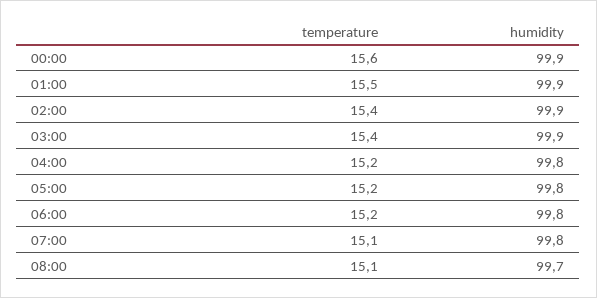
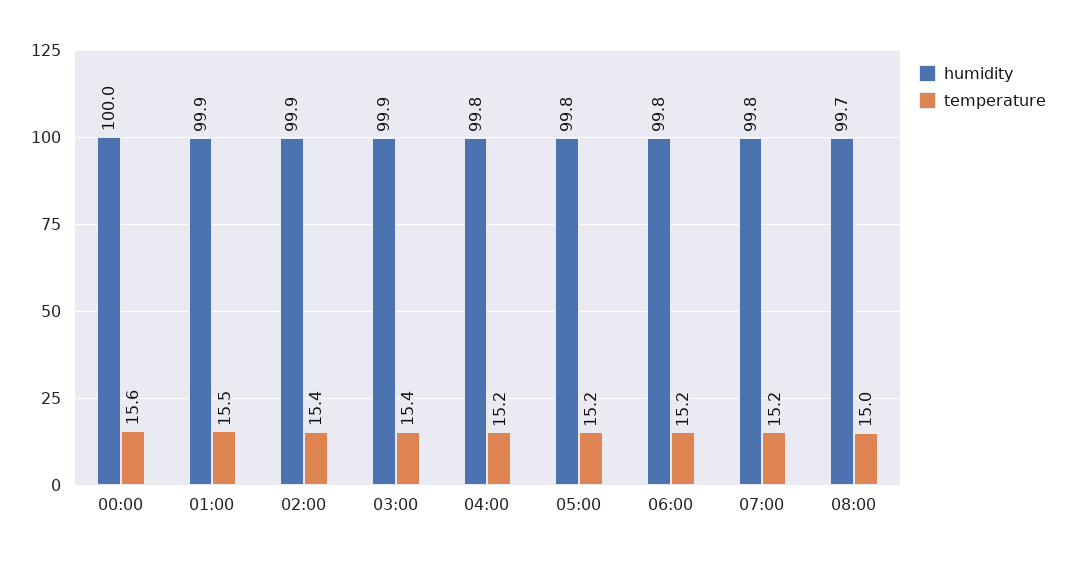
  {
    "temperature": {
      "00:00": 15.6,
      "01:00": 15.5,
      "02:00": 15.4,
      "03:00": 15.4,
      "04:00": 15.2,
      "05:00": 15.2,
      "06:00": 15.2,
-     "07:00": 15.1,
+     "07:00": 15.2,
-     "08:00": 15.1
+     "08:00": 15
    },
    "humidity": {
-     "00:00": 99.9,
+     "00:00": 100,
      "01:00": 99.9,
      "02:00": 99.9,
      "03:00": 99.9,
      "04:00": 99.8,
      "05:00": 99.8,
      "06:00": 99.8,
      "07:00": 99.8,
      "08:00": 99.7
    }
  }

